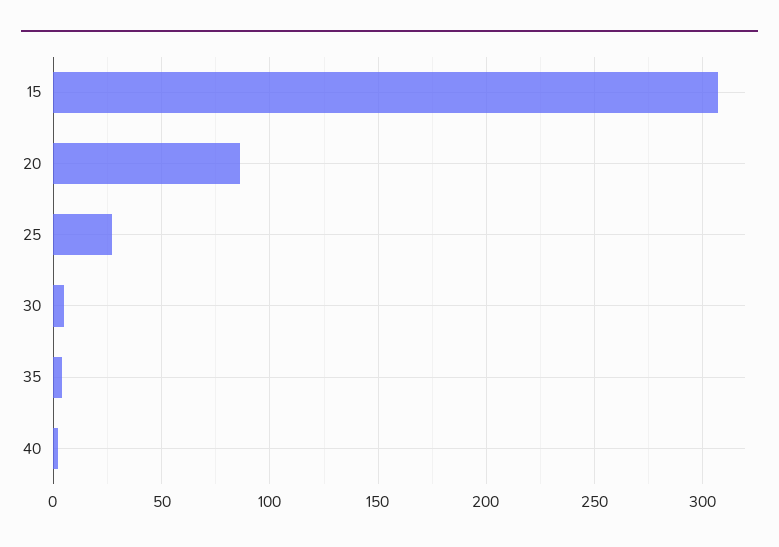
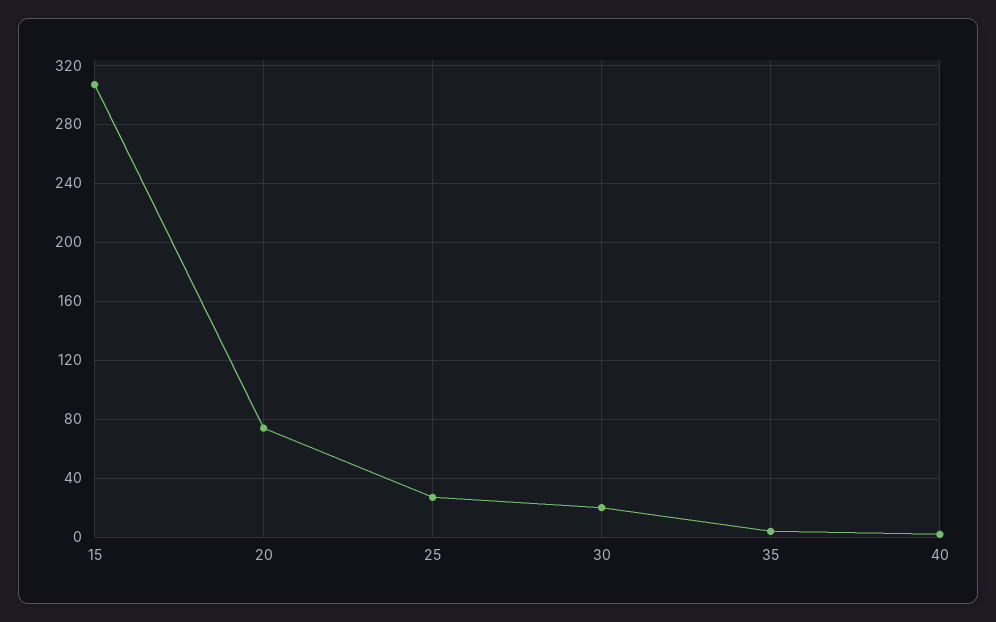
  {
    "15": 305,
-   "20": 85,
+   "20": 75,
    "25": 25,
-   "30": 5,
+   "30": 20,
    "35": 5,
    "40": 0
  }

